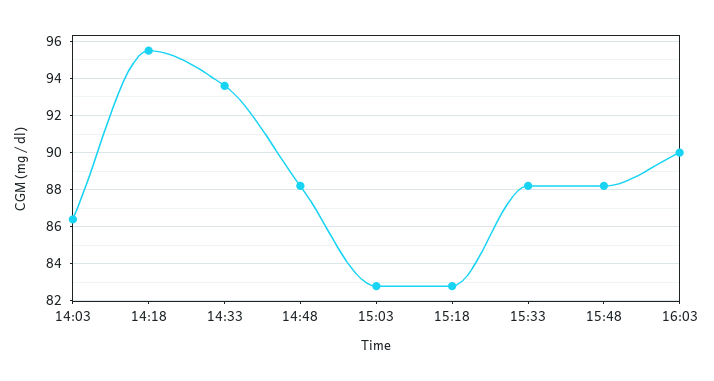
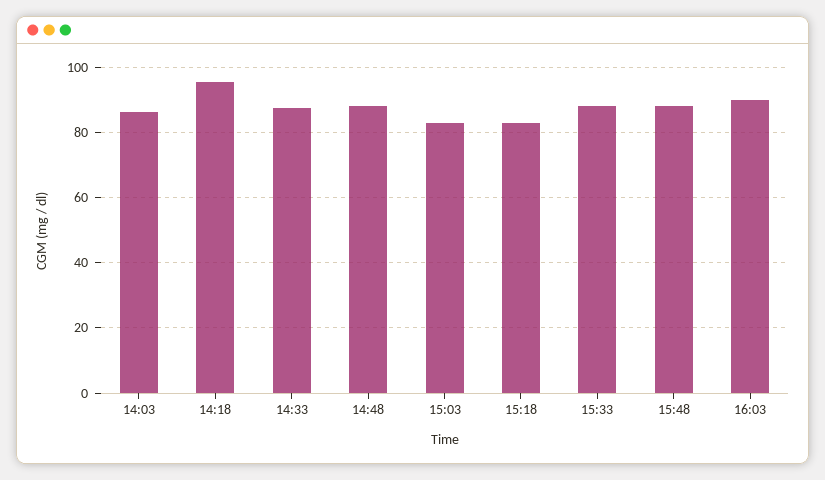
  {
    "14:03": 86.5,
    "14:18": 95.5,
-   "14:33": 93.5,
+   "14:33": 88,
    "14:48": 88,
    "15:03": 83,
    "15:18": 83,
    "15:33": 88,
    "15:48": 88,
    "16:03": 90
  }

